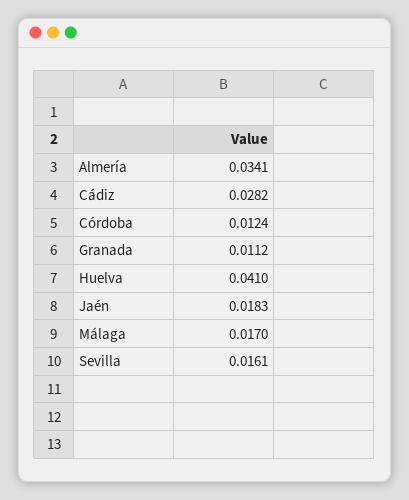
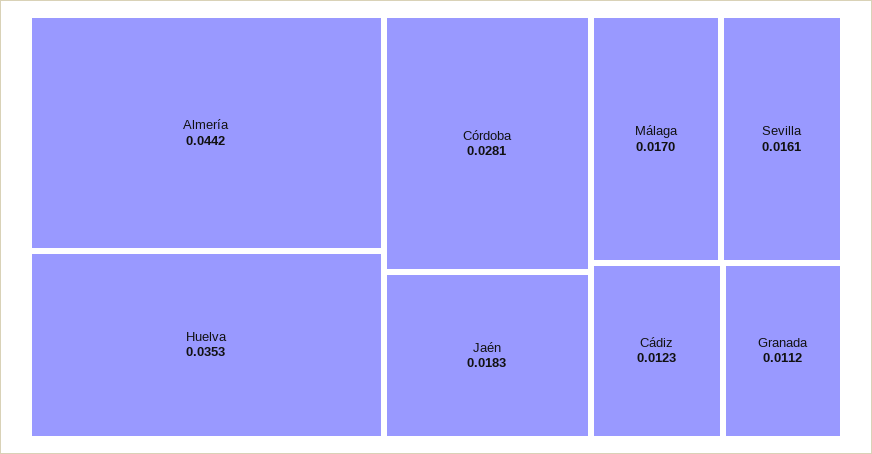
  {
-   "Almería": 0.0341,
+   "Almería": 0.0442,
-   "Cádiz": 0.0282,
+   "Cádiz": 0.0123,
-   "Córdoba": 0.0124,
+   "Córdoba": 0.0281,
    "Granada": 0.0112,
-   "Huelva": 0.041,
+   "Huelva": 0.0353,
    "Jaén": 0.0183,
    "Málaga": 0.017,
    "Sevilla": 0.0161
  }

